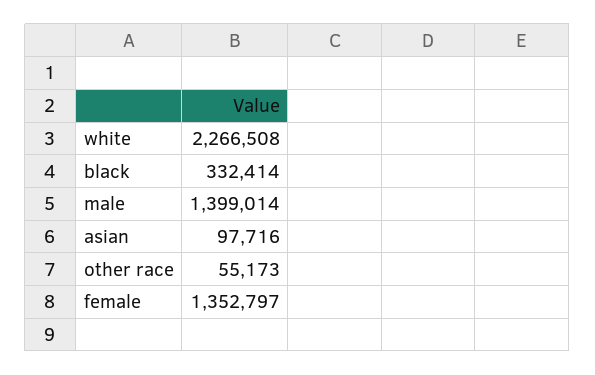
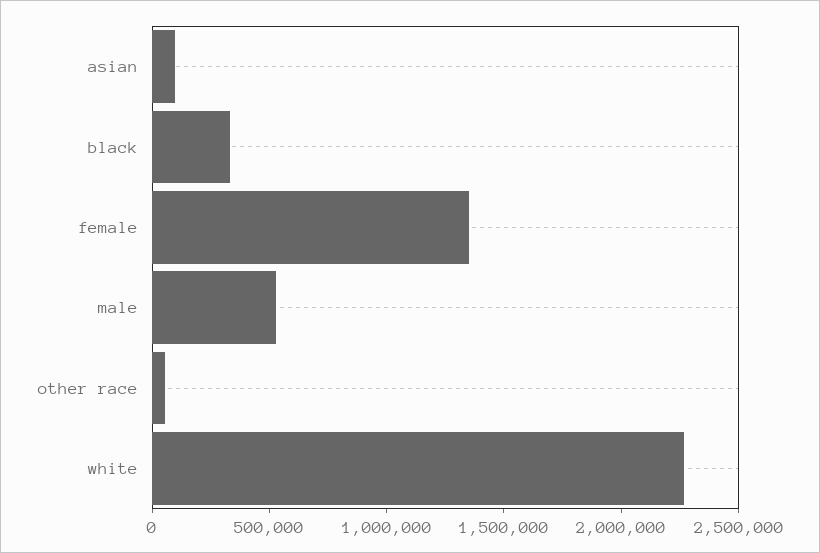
  {
    "white": 2266508,
    "black": 332414,
-   "male": 1399014,
+   "male": 500000,
    "asian": 97716,
    "other race": 55173,
    "female": 1352797
  }

